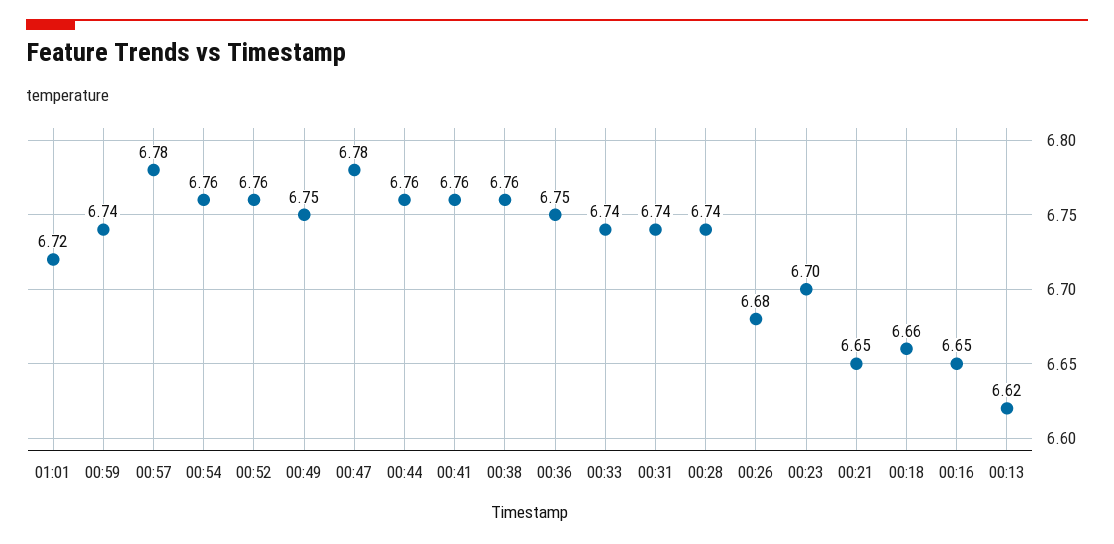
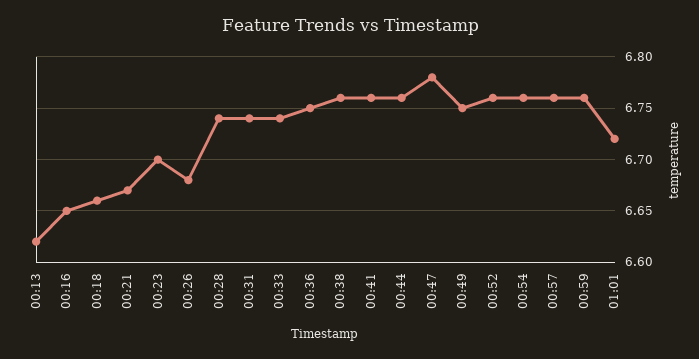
  {
    "01:01": 6.72,
-   "00:59": 6.74,
+   "00:59": 6.76,
-   "00:57": 6.78,
+   "00:57": 6.76,
    "00:54": 6.76,
    "00:52": 6.76,
    "00:49": 6.75,
    "00:47": 6.78,
    "00:44": 6.76,
    "00:41": 6.76,
    "00:38": 6.76,
    "00:36": 6.75,
    "00:33": 6.74,
    "00:31": 6.74,
    "00:28": 6.74,
    "00:26": 6.68,
    "00:23": 6.7,
-   "00:21": 6.65,
+   "00:21": 6.67,
    "00:18": 6.66,
    "00:16": 6.65,
    "00:13": 6.62
  }

